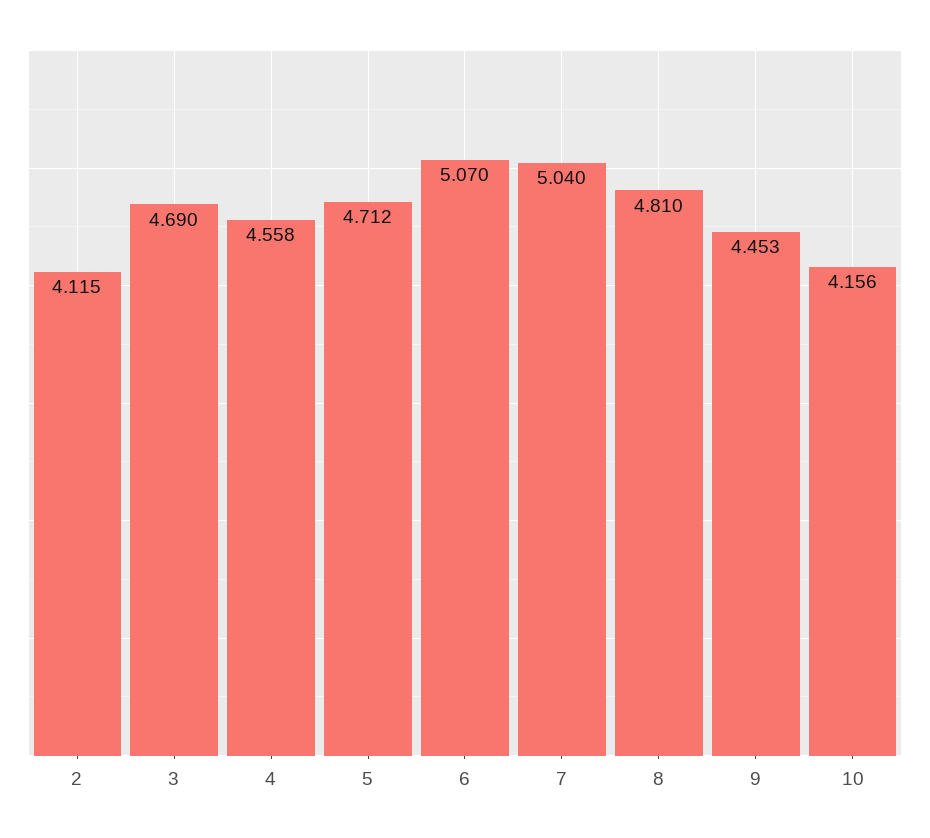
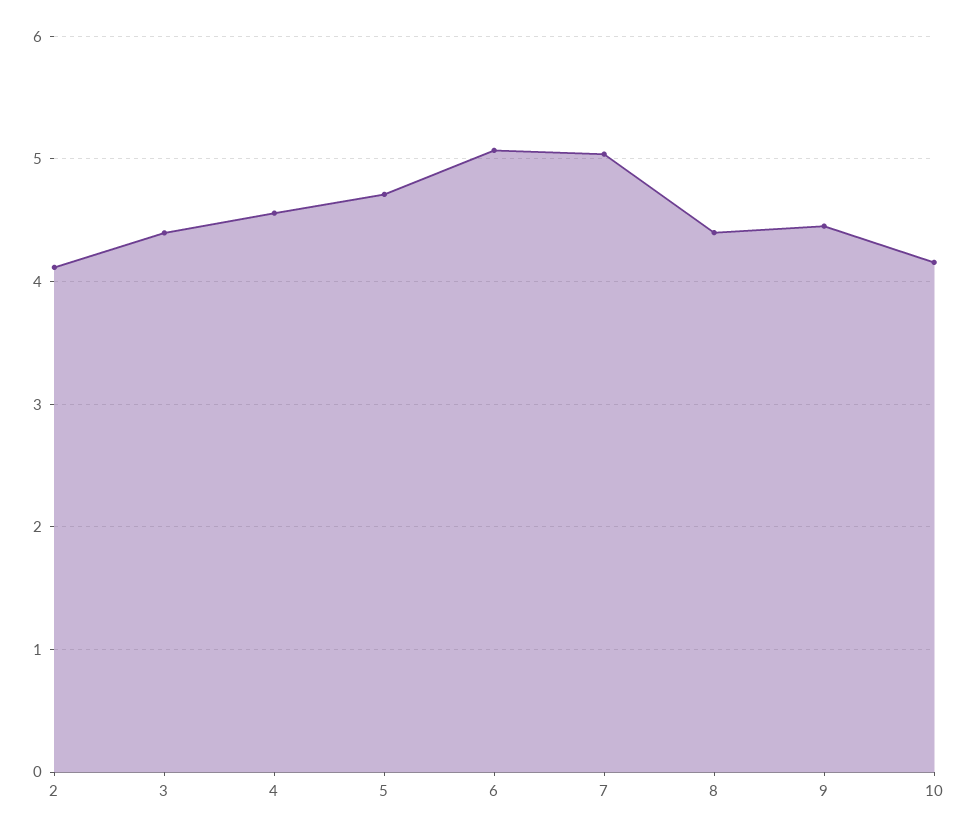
  {
    "2": 4.115,
-   "3": 4.69,
+   "3": 4.4,
    "4": 4.558,
    "5": 4.712,
    "6": 5.07,
    "7": 5.04,
-   "8": 4.81,
+   "8": 4.4,
    "9": 4.453,
    "10": 4.156
  }

